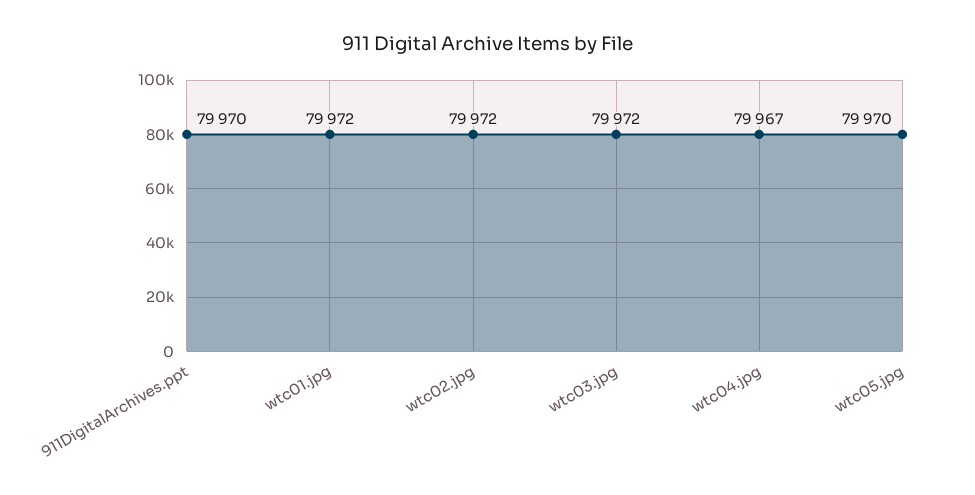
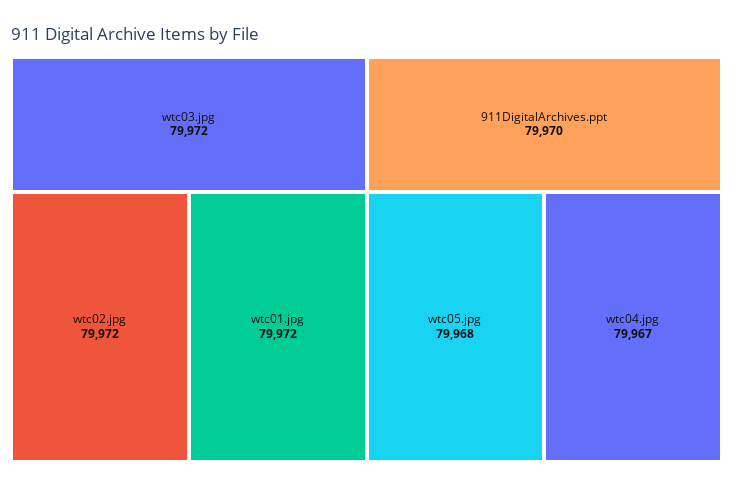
  {
    "911DigitalArchives.ppt": 79970,
    "wtc01.jpg": 79972,
    "wtc02.jpg": 79972,
    "wtc03.jpg": 79972,
    "wtc04.jpg": 79967,
-   "wtc05.jpg": 79970
+   "wtc05.jpg": 79968
  }

